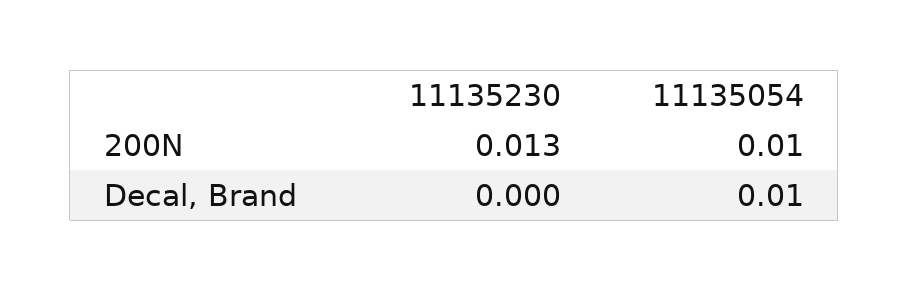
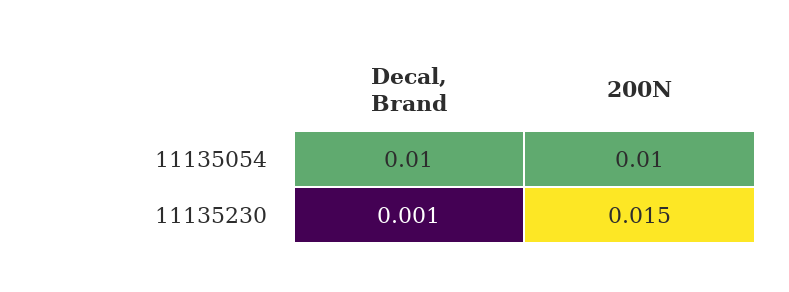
  {
    "11135230": {
-     "200N": 0.013,
+     "200N": 0.015,
-     "Decal, Brand": 0
+     "Decal, Brand": 0.001
    },
    "11135054": {
      "200N": 0.01,
      "Decal, Brand": 0.01
    }
  }

